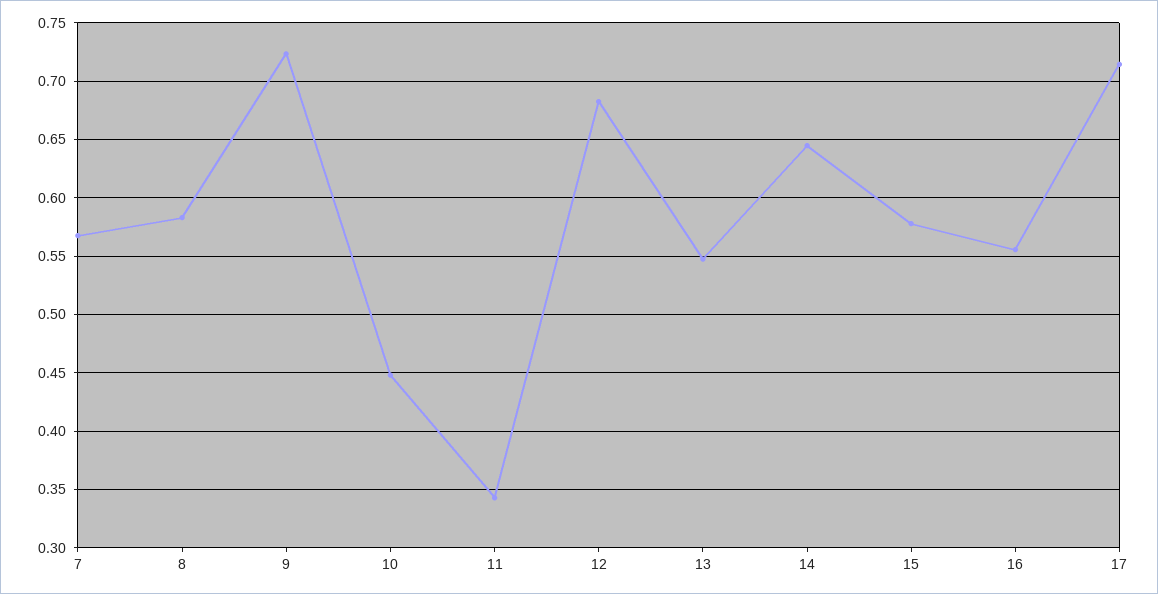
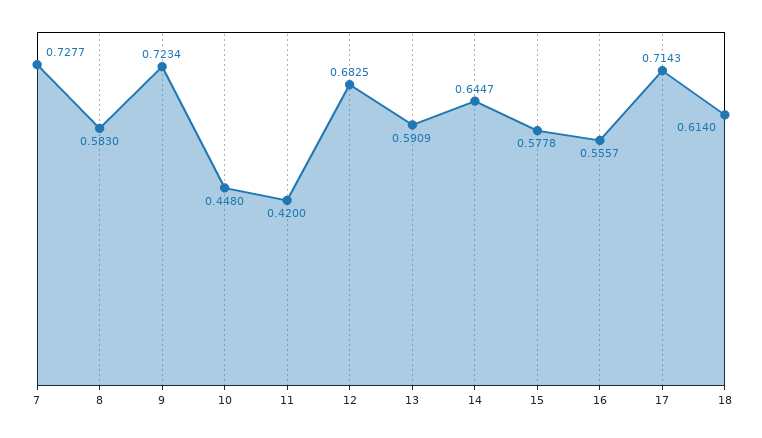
  {
-   "7": 0.57,
+   "7": 0.7277,
    "8": 0.583,
    "9": 0.7234,
    "10": 0.448,
-   "11": 0.34,
+   "11": 0.42,
    "12": 0.6825,
-   "13": 0.55,
+   "13": 0.5909,
    "14": 0.6447,
    "15": 0.5778,
    "16": 0.5557,
-   "17": 0.7143
+   "17": 0.7143,
+   "18": 0.614
  }

